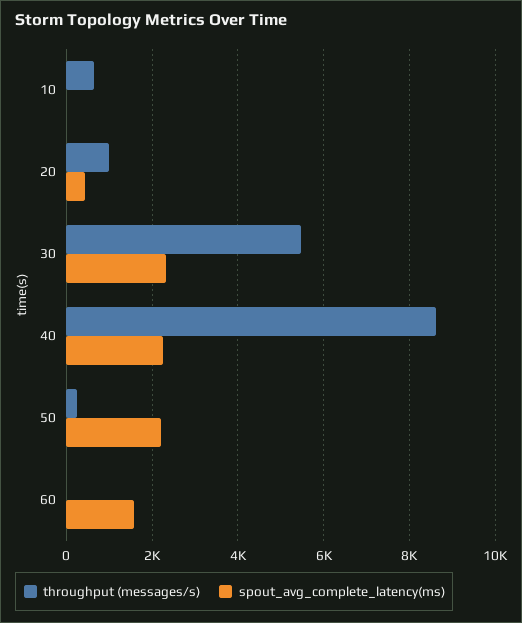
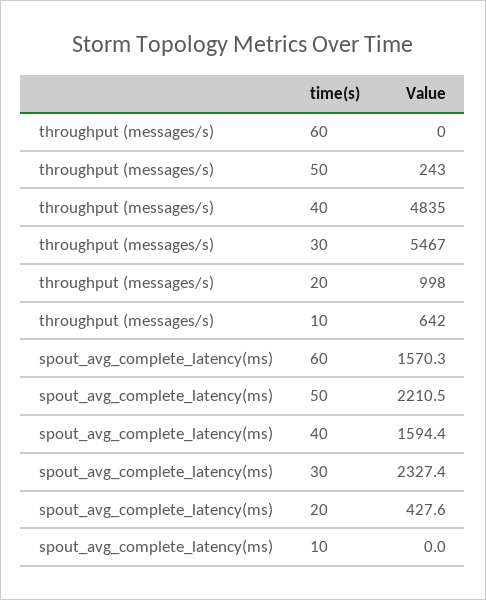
  {
    "throughput (messages/s)": {
      "10": 642,
      "20": 998,
      "30": 5467,
-     "40": 8600,
+     "40": 4835,
      "50": 243,
      "60": 0
    },
    "spout_avg_complete_latency(ms)": {
      "10": 0,
      "20": 427.6,
      "30": 2327.4,
-     "40": 2200,
+     "40": 1594.4,
      "50": 2210.5,
      "60": 1570.3
    }
  }

